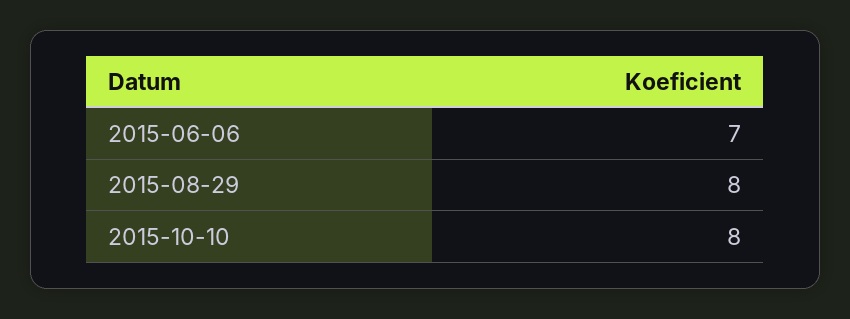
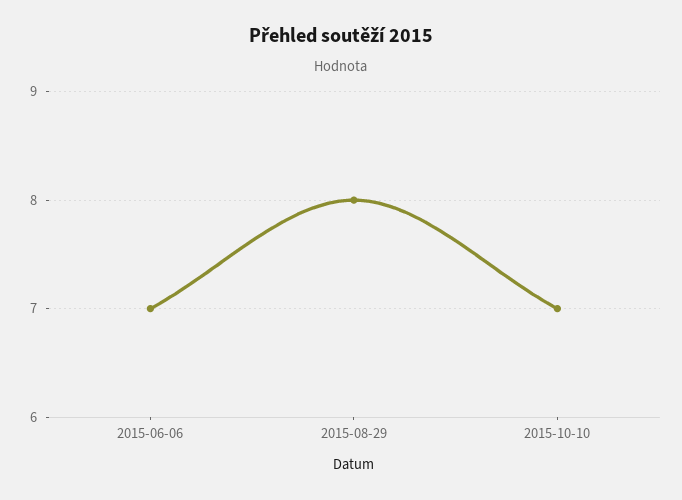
  {
    "2015-06-06": 7,
    "2015-08-29": 8,
-   "2015-10-10": 8
+   "2015-10-10": 7
  }

